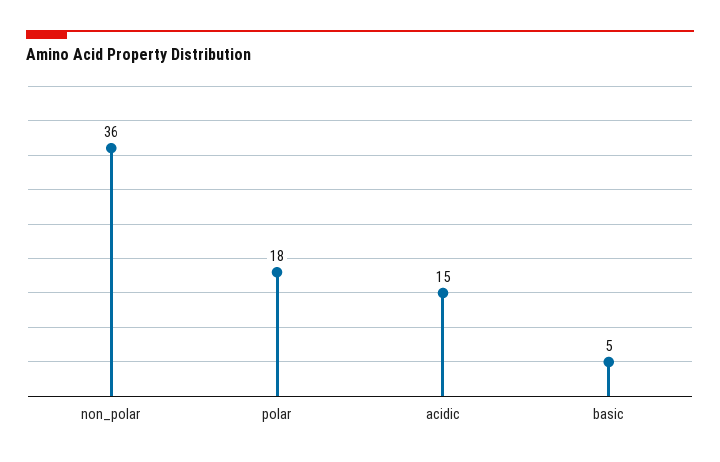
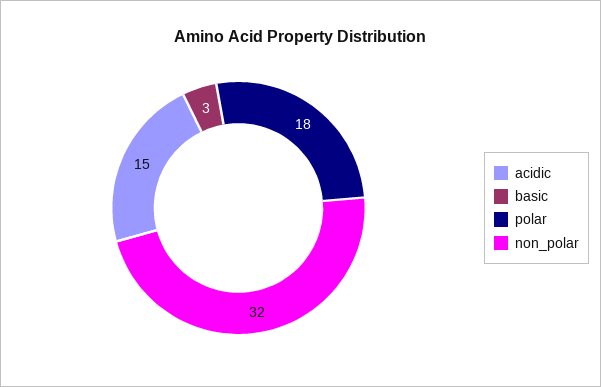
  {
-   "non_polar": 36,
+   "non_polar": 32,
    "polar": 18,
    "acidic": 15,
-   "basic": 5
+   "basic": 3
  }

